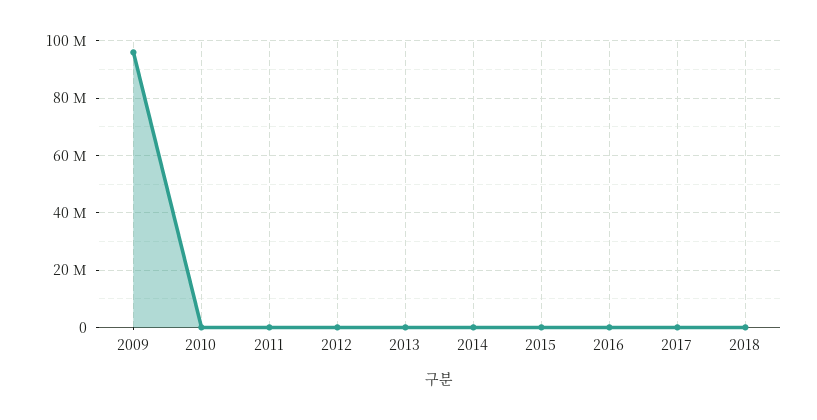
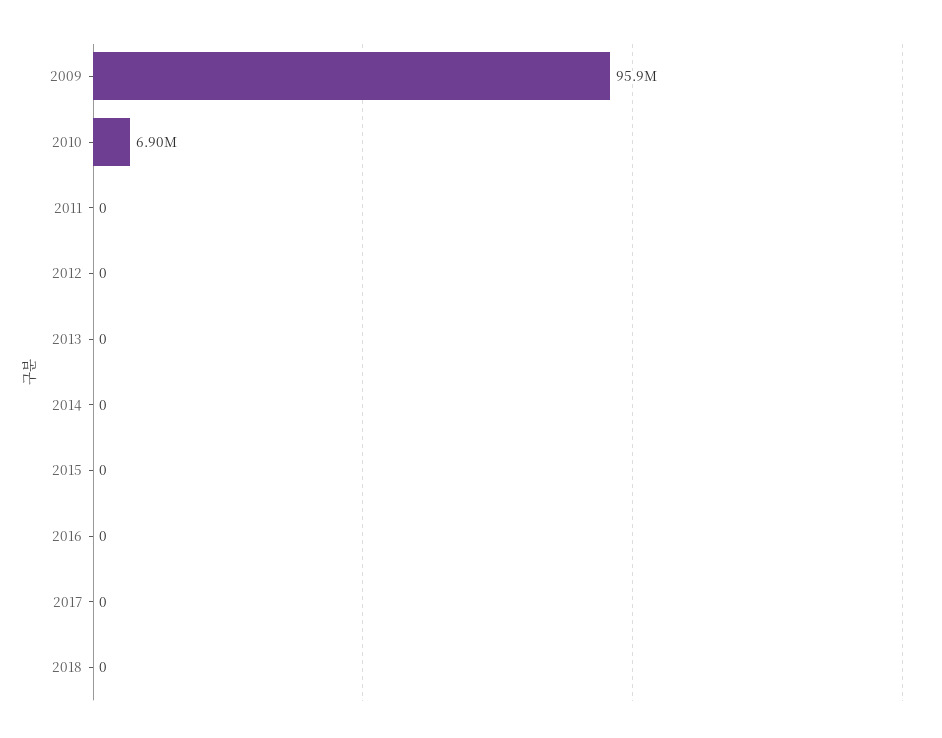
  {
    "2009": 95900000,
-   "2010": 0,
+   "2010": 6900000,
    "2011": 0,
    "2012": 0,
    "2013": 0,
    "2014": 0,
    "2015": 0,
    "2016": 0,
    "2017": 0,
    "2018": 0
  }

